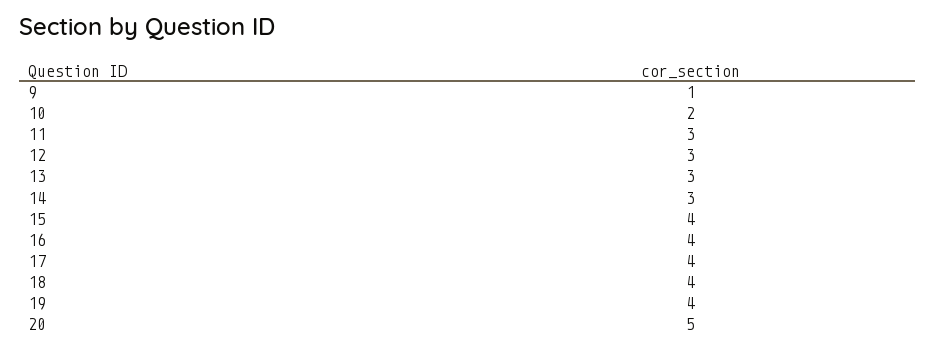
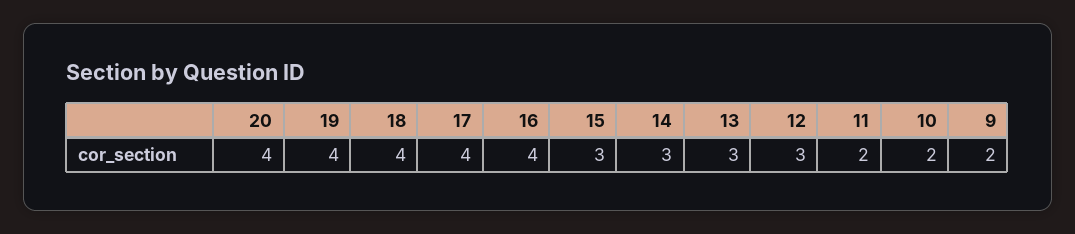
  {
-   "9": 1,
+   "9": 2,
    "10": 2,
-   "11": 3,
+   "11": 2,
    "12": 3,
    "13": 3,
    "14": 3,
-   "15": 4,
+   "15": 3,
    "16": 4,
    "17": 4,
    "18": 4,
    "19": 4,
-   "20": 5
+   "20": 4
  }

